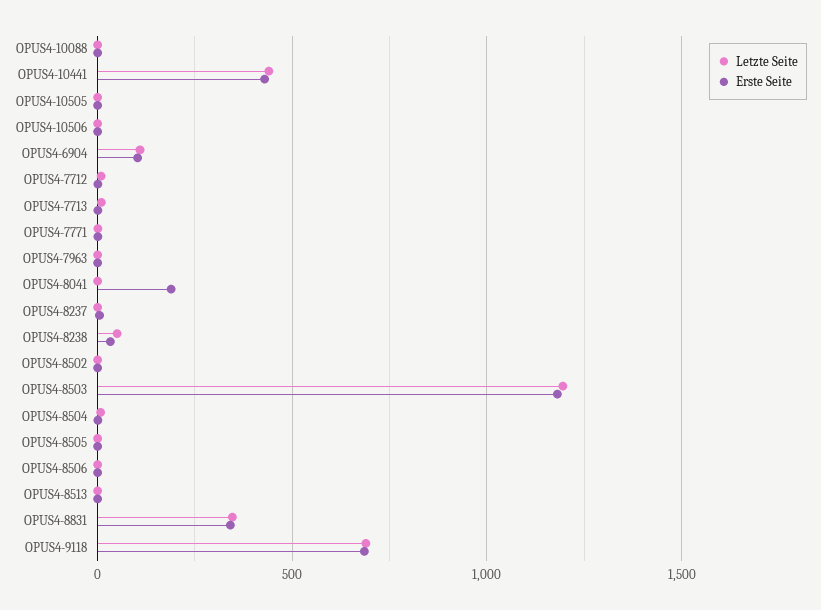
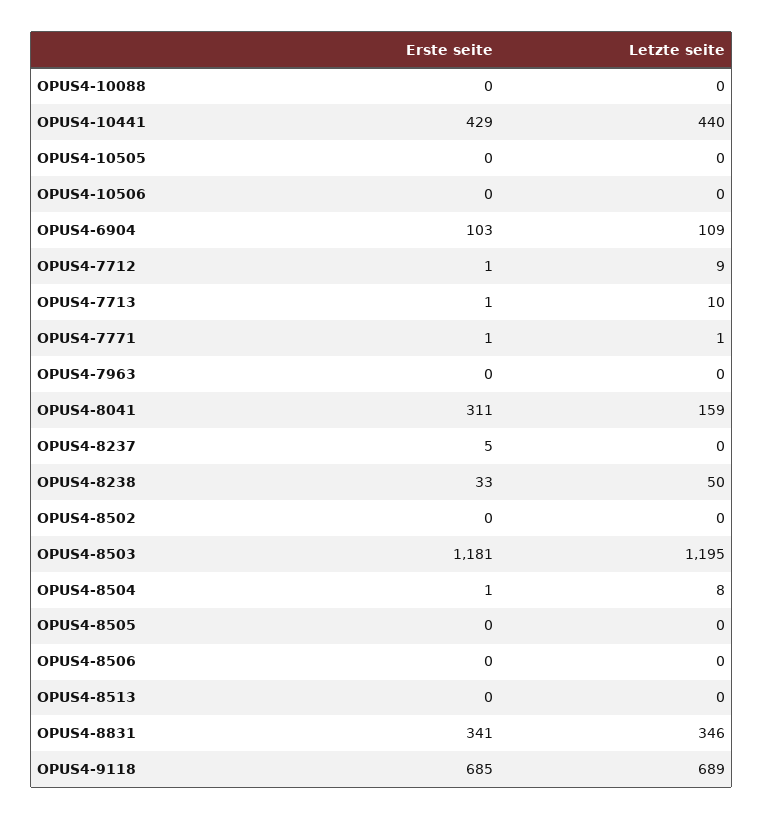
  {
    "Letzte Seite": {
      "OPUS4-10088": 0,
      "OPUS4-10441": 440,
      "OPUS4-10505": 0,
      "OPUS4-10506": 0,
      "OPUS4-6904": 109,
      "OPUS4-7712": 9,
      "OPUS4-7713": 10,
      "OPUS4-7771": 1,
      "OPUS4-7963": 0,
-     "OPUS4-8041": 0,
+     "OPUS4-8041": 159,
      "OPUS4-8237": 0,
      "OPUS4-8238": 50,
      "OPUS4-8502": 0,
      "OPUS4-8503": 1195,
      "OPUS4-8504": 8,
      "OPUS4-8505": 0,
      "OPUS4-8506": 0,
      "OPUS4-8513": 0,
      "OPUS4-8831": 346,
      "OPUS4-9118": 689
    },
    "Erste Seite": {
      "OPUS4-10088": 0,
      "OPUS4-10441": 429,
      "OPUS4-10505": 0,
      "OPUS4-10506": 0,
      "OPUS4-6904": 103,
      "OPUS4-7712": 1,
      "OPUS4-7713": 1,
      "OPUS4-7771": 1,
      "OPUS4-7963": 0,
-     "OPUS4-8041": 200,
+     "OPUS4-8041": 311,
      "OPUS4-8237": 5,
      "OPUS4-8238": 33,
      "OPUS4-8502": 0,
      "OPUS4-8503": 1181,
      "OPUS4-8504": 1,
      "OPUS4-8505": 0,
      "OPUS4-8506": 0,
      "OPUS4-8513": 0,
      "OPUS4-8831": 341,
      "OPUS4-9118": 685
    }
  }

